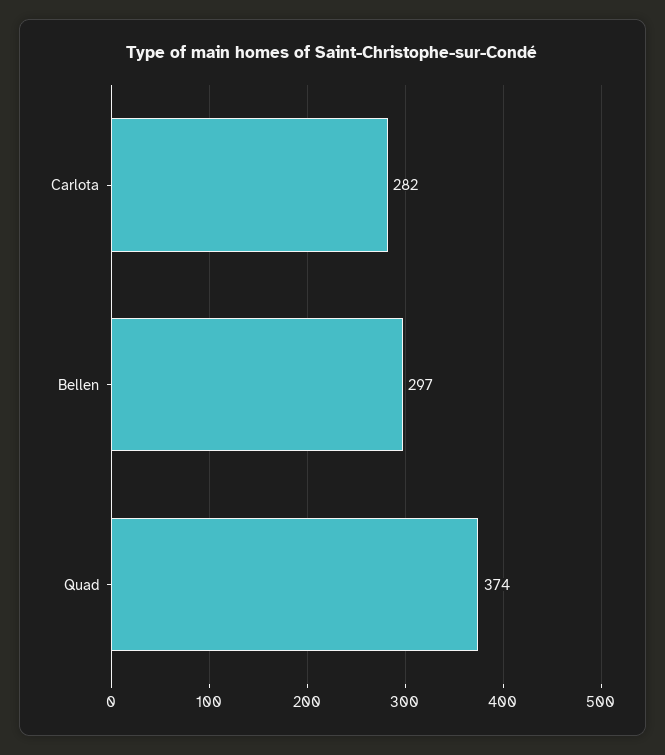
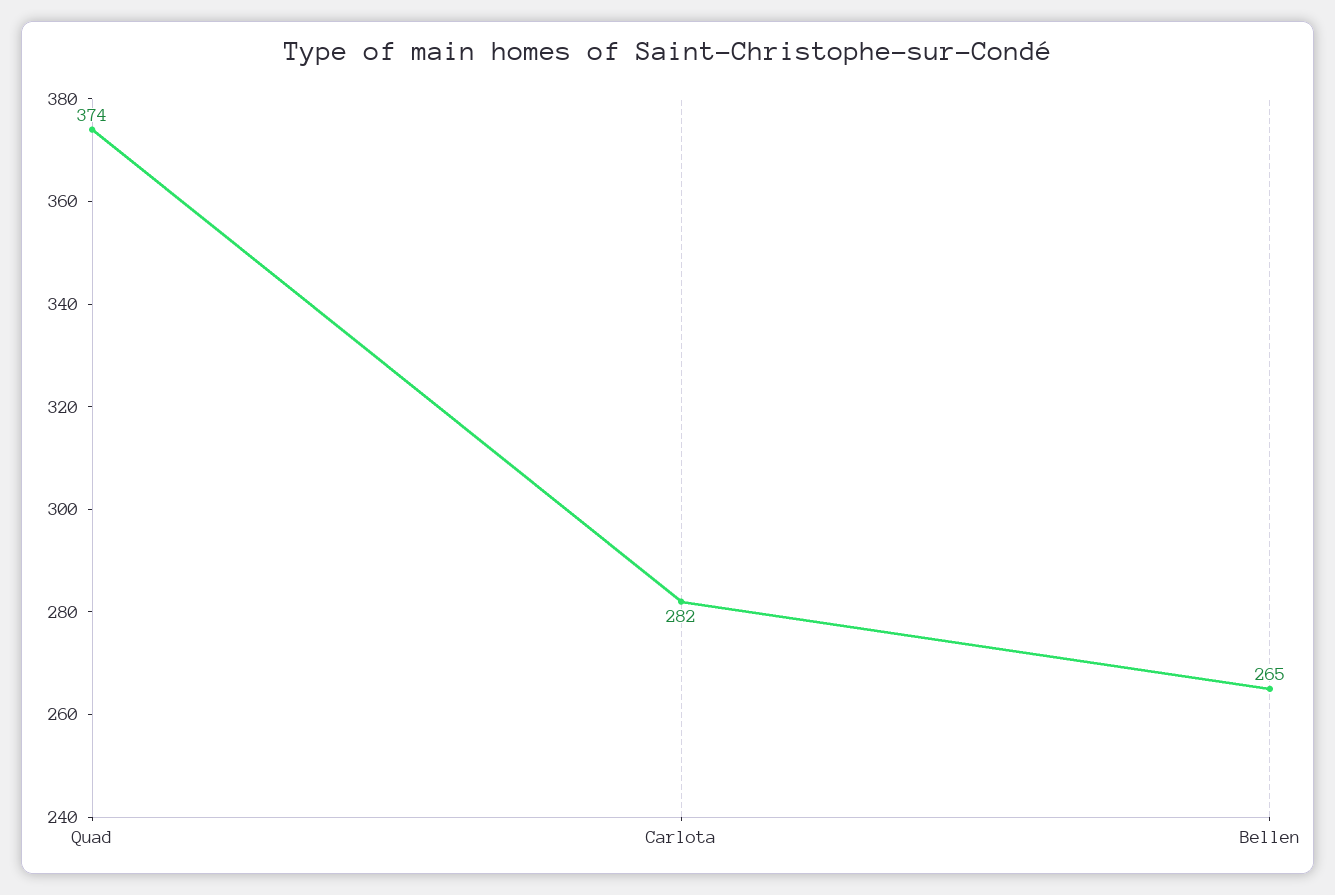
  {
    "Carlota": 282,
-   "Bellen": 297,
+   "Bellen": 265,
    "Quad": 374
  }

